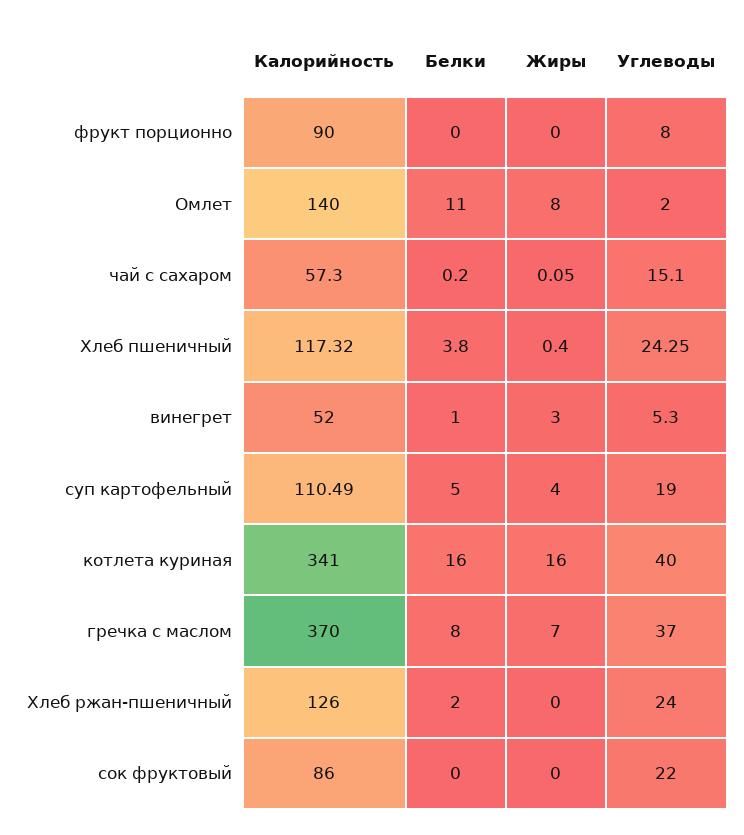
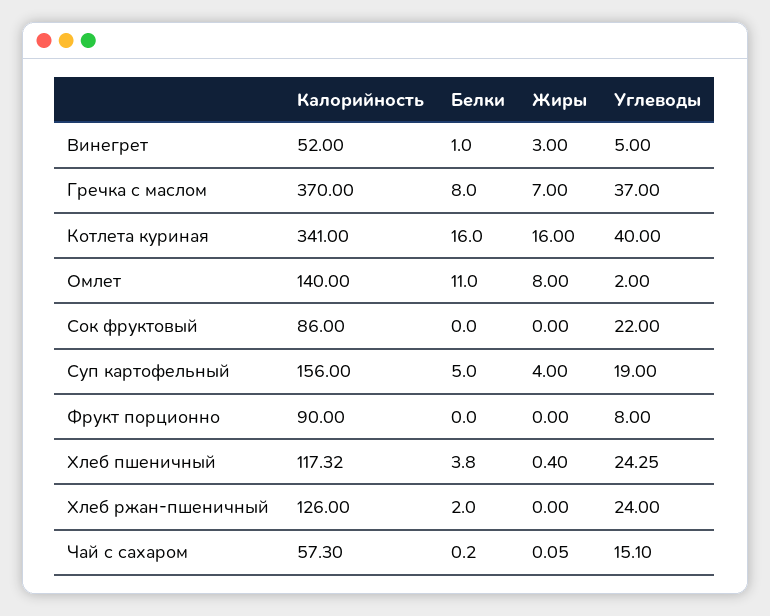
  {
    "Калорийность": {
      "фрукт порционно": 90,
      "Омлет": 140,
      "чай с сахаром": 57.3,
      "Хлеб пшеничный": 117.32,
      "винегрет": 52,
-     "суп картофельный": 110.49,
+     "суп картофельный": 156,
      "котлета куриная": 341,
      "гречка с маслом": 370,
      "Хлеб ржан-пшеничный": 126,
      "сок фруктовый": 86
    },
    "Белки": {
      "фрукт порционно": 0,
      "Омлет": 11,
      "чай с сахаром": 0.2,
      "Хлеб пшеничный": 3.8,
      "винегрет": 1,
      "суп картофельный": 5,
      "котлета куриная": 16,
      "гречка с маслом": 8,
      "Хлеб ржан-пшеничный": 2,
      "сок фруктовый": 0
    },
    "Жиры": {
      "фрукт порционно": 0,
      "Омлет": 8,
      "чай с сахаром": 0.05,
      "Хлеб пшеничный": 0.4,
      "винегрет": 3,
      "суп картофельный": 4,
      "котлета куриная": 16,
      "гречка с маслом": 7,
      "Хлеб ржан-пшеничный": 0,
      "сок фруктовый": 0
    },
    "Углеводы": {
      "фрукт порционно": 8,
      "Омлет": 2,
      "чай с сахаром": 15.1,
      "Хлеб пшеничный": 24.25,
-     "винегрет": 5.3,
+     "винегрет": 5,
      "суп картофельный": 19,
      "котлета куриная": 40,
      "гречка с маслом": 37,
      "Хлеб ржан-пшеничный": 24,
      "сок фруктовый": 22
    }
  }

